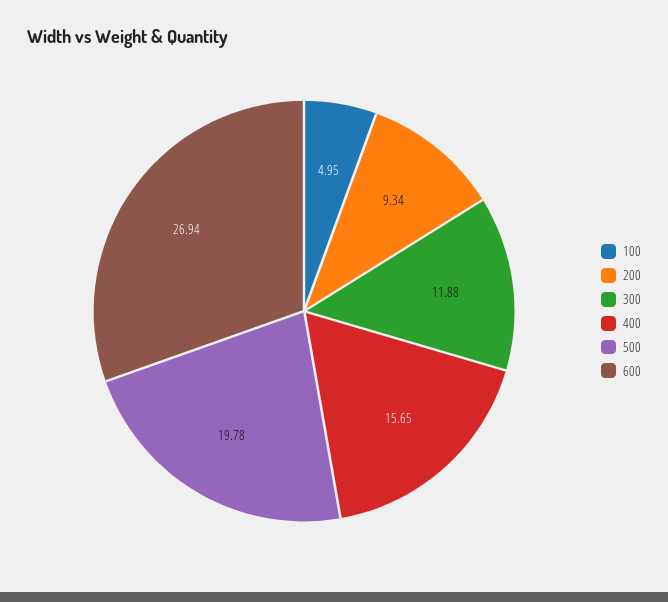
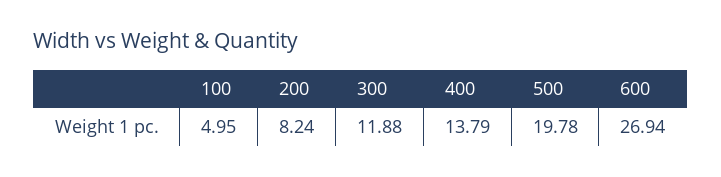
  {
    "100": 4.95,
-   "200": 9.34,
+   "200": 8.24,
    "300": 11.88,
-   "400": 15.65,
+   "400": 13.79,
    "500": 19.78,
    "600": 26.94
  }

